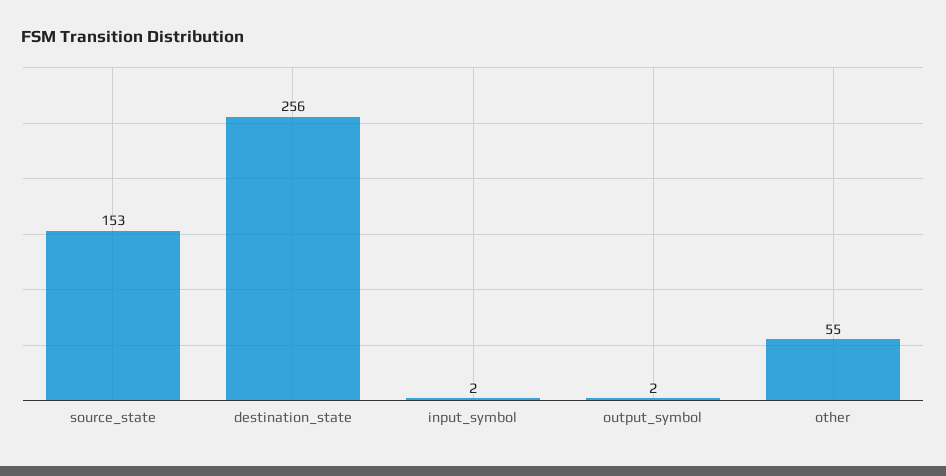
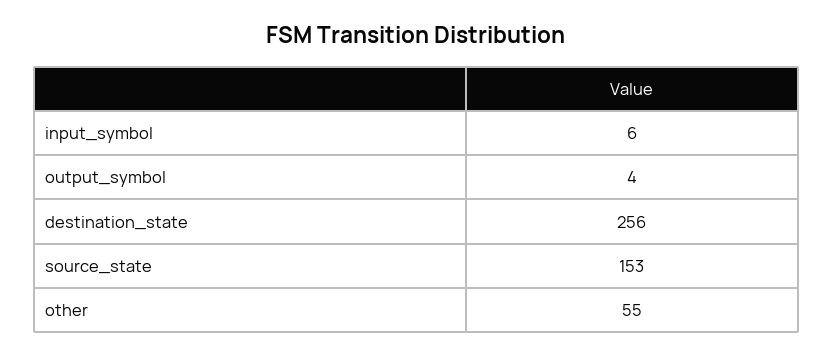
  {
    "source_state": 153,
    "destination_state": 256,
-   "input_symbol": 2,
+   "input_symbol": 6,
-   "output_symbol": 2,
+   "output_symbol": 4,
    "other": 55
  }

